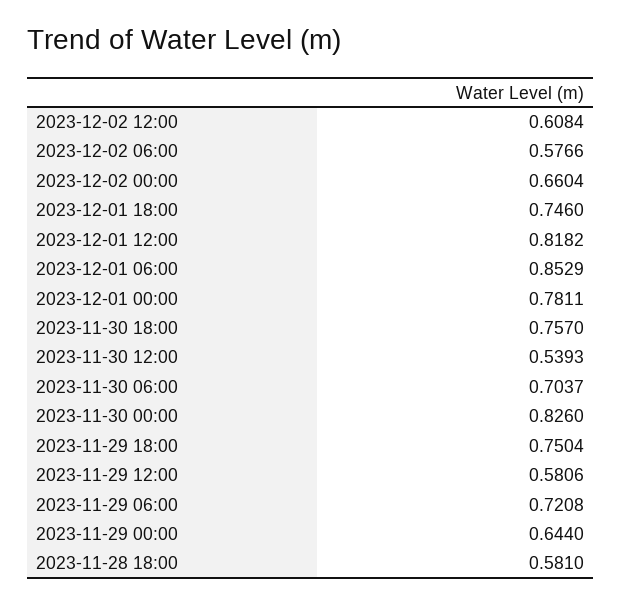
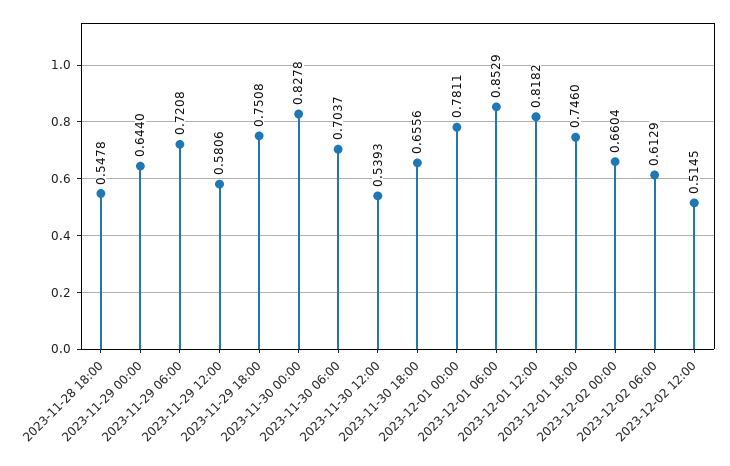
  {
-   "2023-12-02 12:00": 0.6084,
+   "2023-12-02 12:00": 0.5145,
-   "2023-12-02 06:00": 0.5766,
+   "2023-12-02 06:00": 0.6129,
    "2023-12-02 00:00": 0.6604,
    "2023-12-01 18:00": 0.746,
    "2023-12-01 12:00": 0.8182,
    "2023-12-01 06:00": 0.8529,
    "2023-12-01 00:00": 0.7811,
-   "2023-11-30 18:00": 0.757,
+   "2023-11-30 18:00": 0.6556,
    "2023-11-30 12:00": 0.5393,
    "2023-11-30 06:00": 0.7037,
-   "2023-11-30 00:00": 0.826,
+   "2023-11-30 00:00": 0.8278,
-   "2023-11-29 18:00": 0.7504,
+   "2023-11-29 18:00": 0.7508,
    "2023-11-29 12:00": 0.5806,
    "2023-11-29 06:00": 0.7208,
    "2023-11-29 00:00": 0.644,
-   "2023-11-28 18:00": 0.581
+   "2023-11-28 18:00": 0.5478
  }

